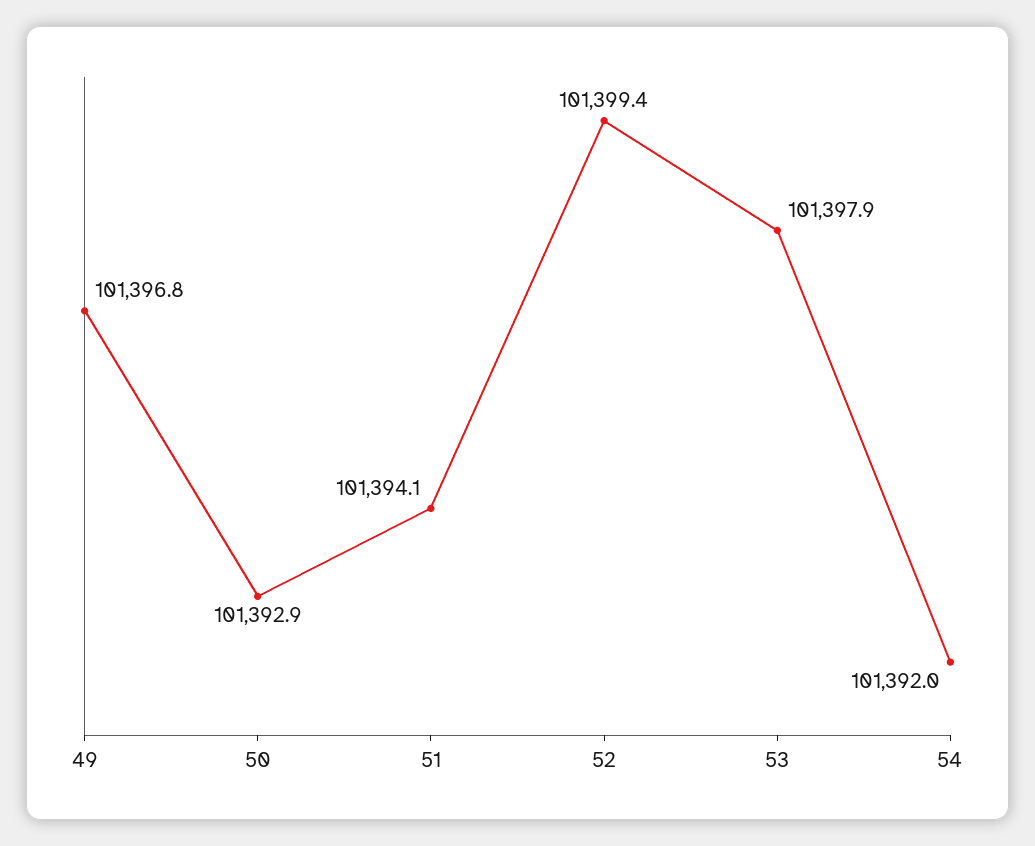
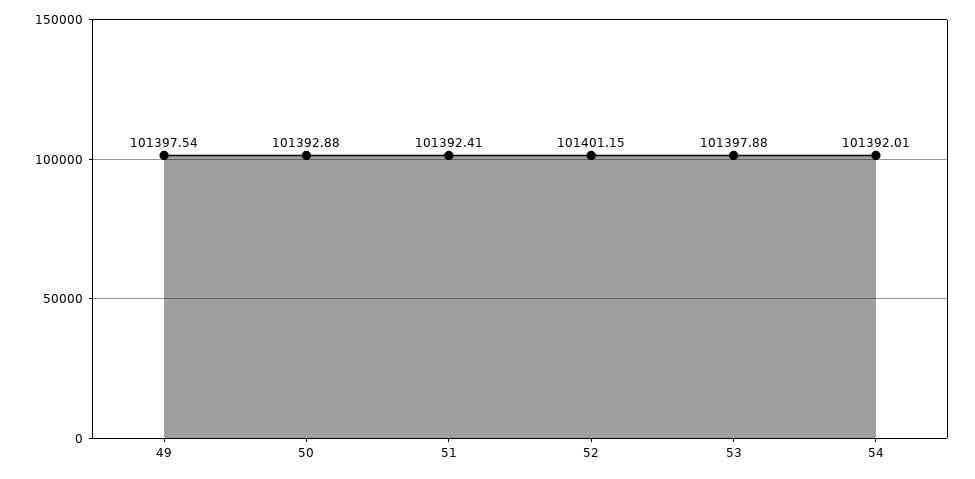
  {
-   "49": 101396.8,
+   "49": 101397.54,
    "50": 101392.88,
-   "51": 101394.1,
+   "51": 101392.41,
-   "52": 101399.4,
+   "52": 101401.15,
    "53": 101397.88,
    "54": 101392.01
  }

